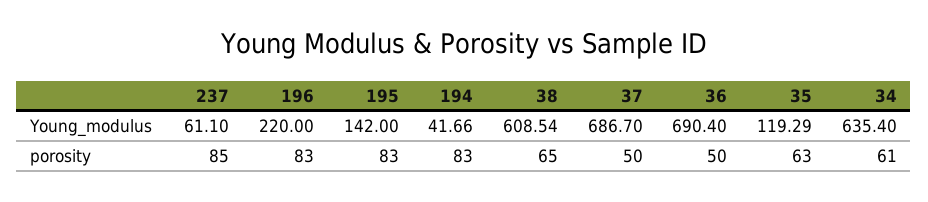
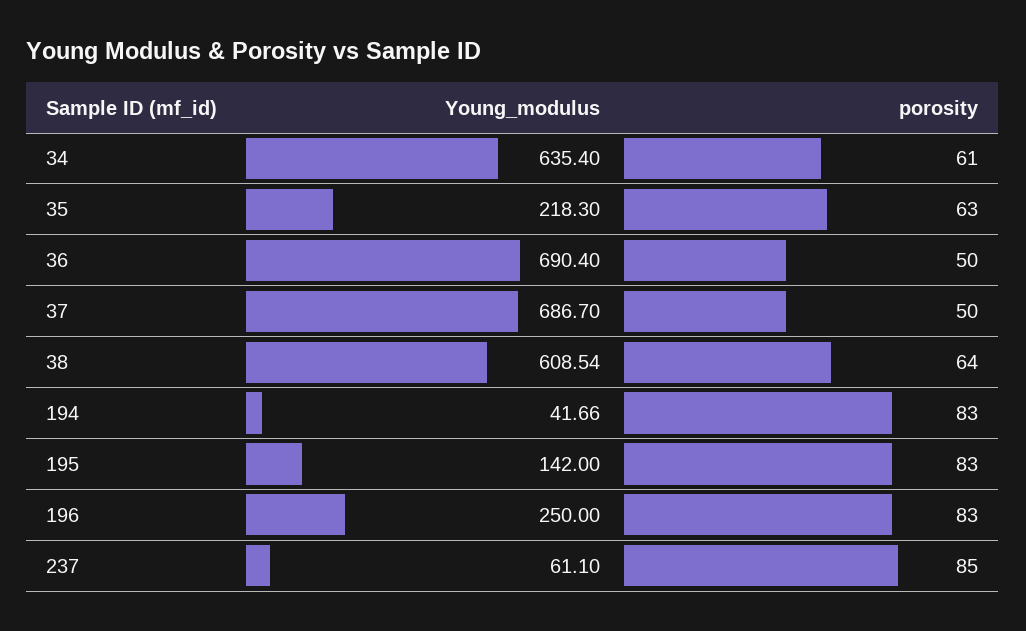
  {
    "237": {
      "Young_modulus": 61.1,
      "porosity": 85
    },
    "196": {
-     "Young_modulus": 220,
+     "Young_modulus": 250,
      "porosity": 83
    },
    "195": {
      "Young_modulus": 142,
      "porosity": 83
    },
    "194": {
      "Young_modulus": 41.66,
      "porosity": 83
    },
    "38": {
      "Young_modulus": 608.54,
-     "porosity": 65
+     "porosity": 64
    },
    "37": {
      "Young_modulus": 686.7,
      "porosity": 50
    },
    "36": {
      "Young_modulus": 690.4,
      "porosity": 50
    },
    "35": {
-     "Young_modulus": 119.29,
+     "Young_modulus": 218.3,
      "porosity": 63
    },
    "34": {
      "Young_modulus": 635.4,
      "porosity": 61
    }
  }

